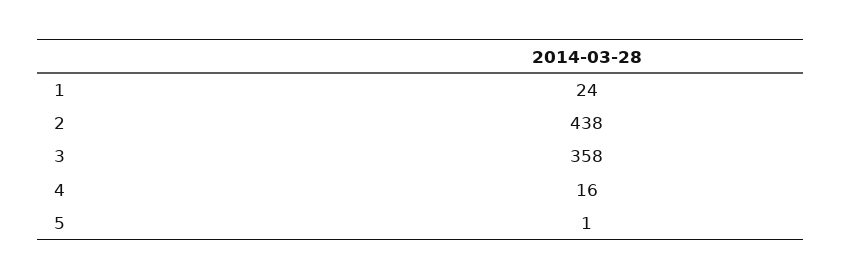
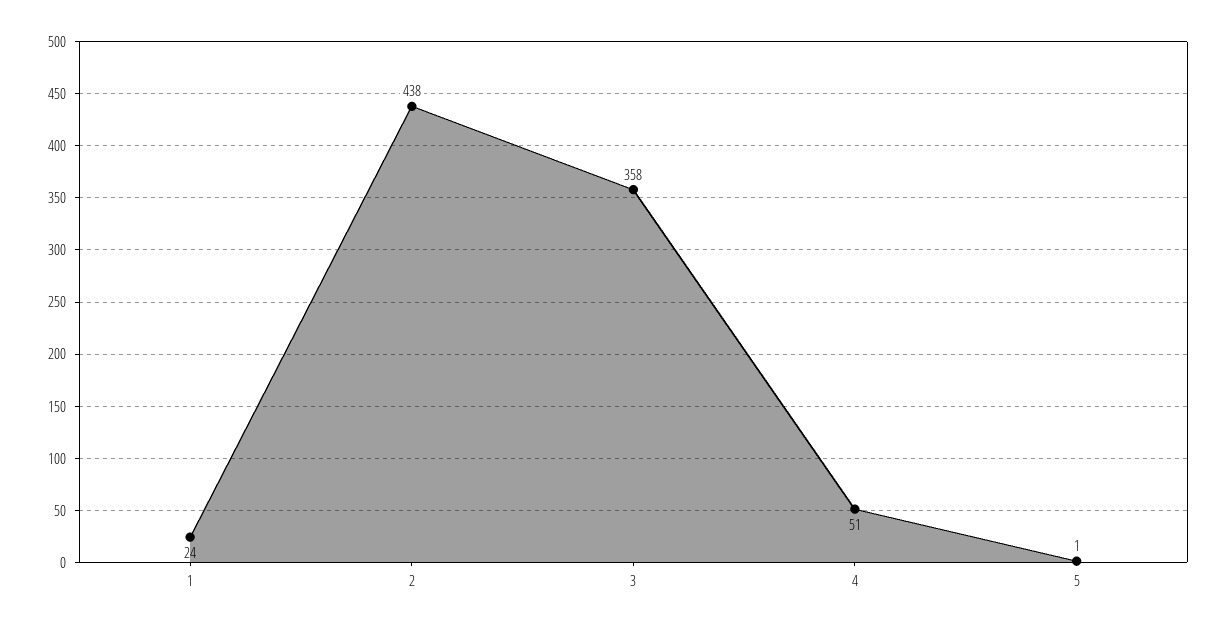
  {
    "1": 24,
    "2": 438,
    "3": 358,
-   "4": 16,
+   "4": 51,
    "5": 1
  }

